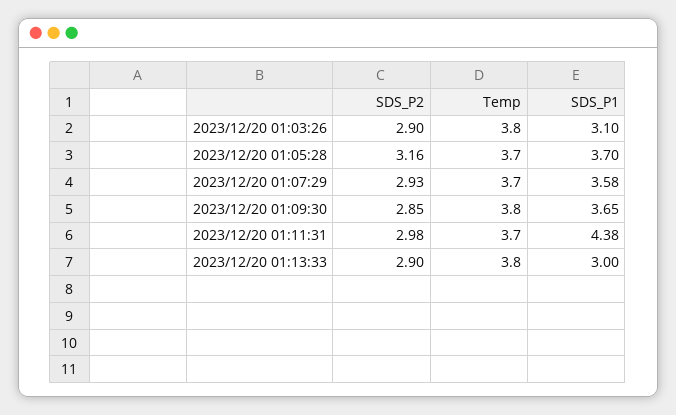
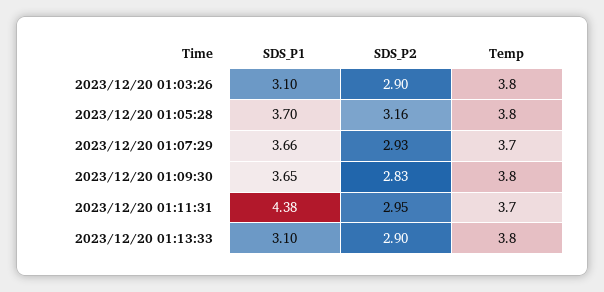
  {
    "SDS_P2": {
      "2023/12/20 01:03:26": 2.9,
      "2023/12/20 01:05:28": 3.16,
      "2023/12/20 01:07:29": 2.93,
-     "2023/12/20 01:09:30": 2.85,
+     "2023/12/20 01:09:30": 2.83,
-     "2023/12/20 01:11:31": 2.98,
+     "2023/12/20 01:11:31": 2.95,
      "2023/12/20 01:13:33": 2.9
    },
    "Temp": {
      "2023/12/20 01:03:26": 3.8,
-     "2023/12/20 01:05:28": 3.7,
+     "2023/12/20 01:05:28": 3.8,
      "2023/12/20 01:07:29": 3.7,
      "2023/12/20 01:09:30": 3.8,
      "2023/12/20 01:11:31": 3.7,
      "2023/12/20 01:13:33": 3.8
    },
    "SDS_P1": {
      "2023/12/20 01:03:26": 3.1,
      "2023/12/20 01:05:28": 3.7,
-     "2023/12/20 01:07:29": 3.58,
+     "2023/12/20 01:07:29": 3.66,
      "2023/12/20 01:09:30": 3.65,
      "2023/12/20 01:11:31": 4.38,
-     "2023/12/20 01:13:33": 3
+     "2023/12/20 01:13:33": 3.1
    }
  }

